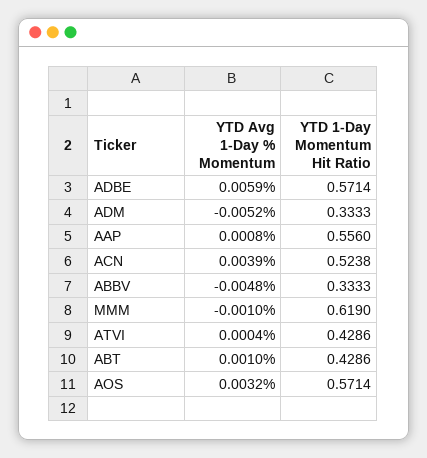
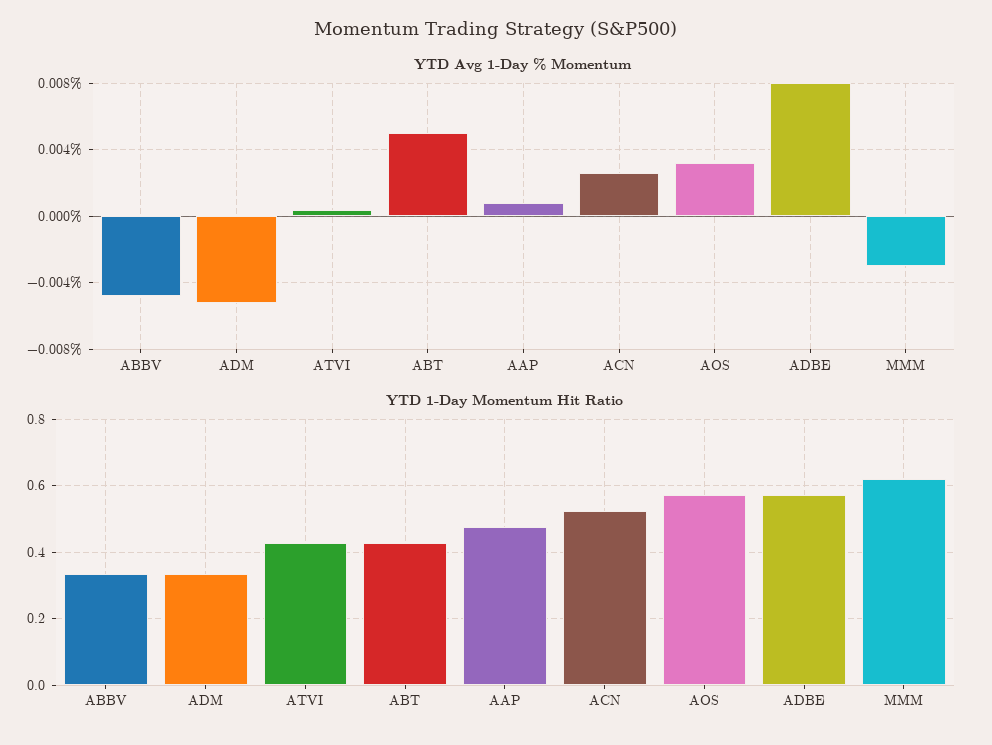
  {
    "YTD Avg 1-Day % Momentum": {
-     "ADBE": 0.0059,
+     "ADBE": 0.008,
      "ADM": -0.0052,
      "AAP": 0.0008,
-     "ACN": 0.0039,
+     "ACN": 0.0025,
      "ABBV": -0.0048,
-     "MMM": -0.001,
+     "MMM": -0.003,
      "ATVI": 0.0004,
-     "ABT": 0.001,
+     "ABT": 0.005,
      "AOS": 0.0032
    },
    "YTD 1-Day Momentum Hit Ratio": {
      "ADBE": 0.5714,
      "ADM": 0.3333,
-     "AAP": 0.556,
+     "AAP": 0.48,
      "ACN": 0.5238,
      "ABBV": 0.3333,
      "MMM": 0.619,
      "ATVI": 0.4286,
      "ABT": 0.4286,
      "AOS": 0.5714
    }
  }

